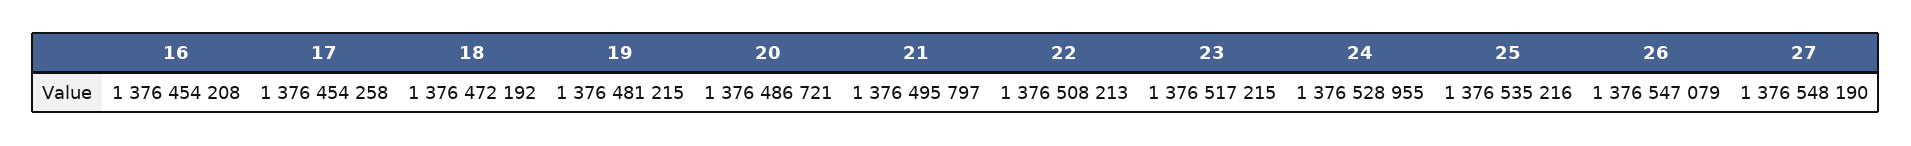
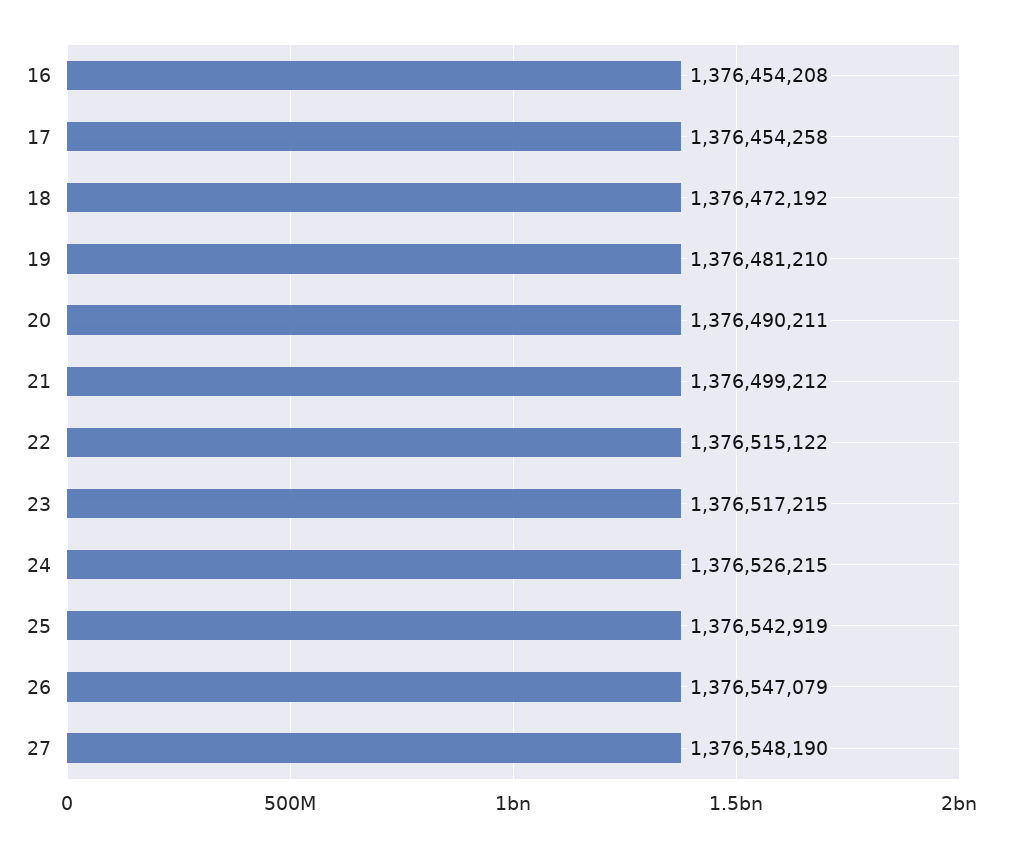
  {
    "16": 1376454208,
    "17": 1376454258,
    "18": 1376472192,
-   "19": 1376481215,
+   "19": 1376481210,
-   "20": 1376486721,
+   "20": 1376490211,
-   "21": 1376495797,
+   "21": 1376499212,
-   "22": 1376508213,
+   "22": 1376515122,
    "23": 1376517215,
-   "24": 1376528955,
+   "24": 1376526215,
-   "25": 1376535216,
+   "25": 1376542919,
    "26": 1376547079,
    "27": 1376548190
  }

